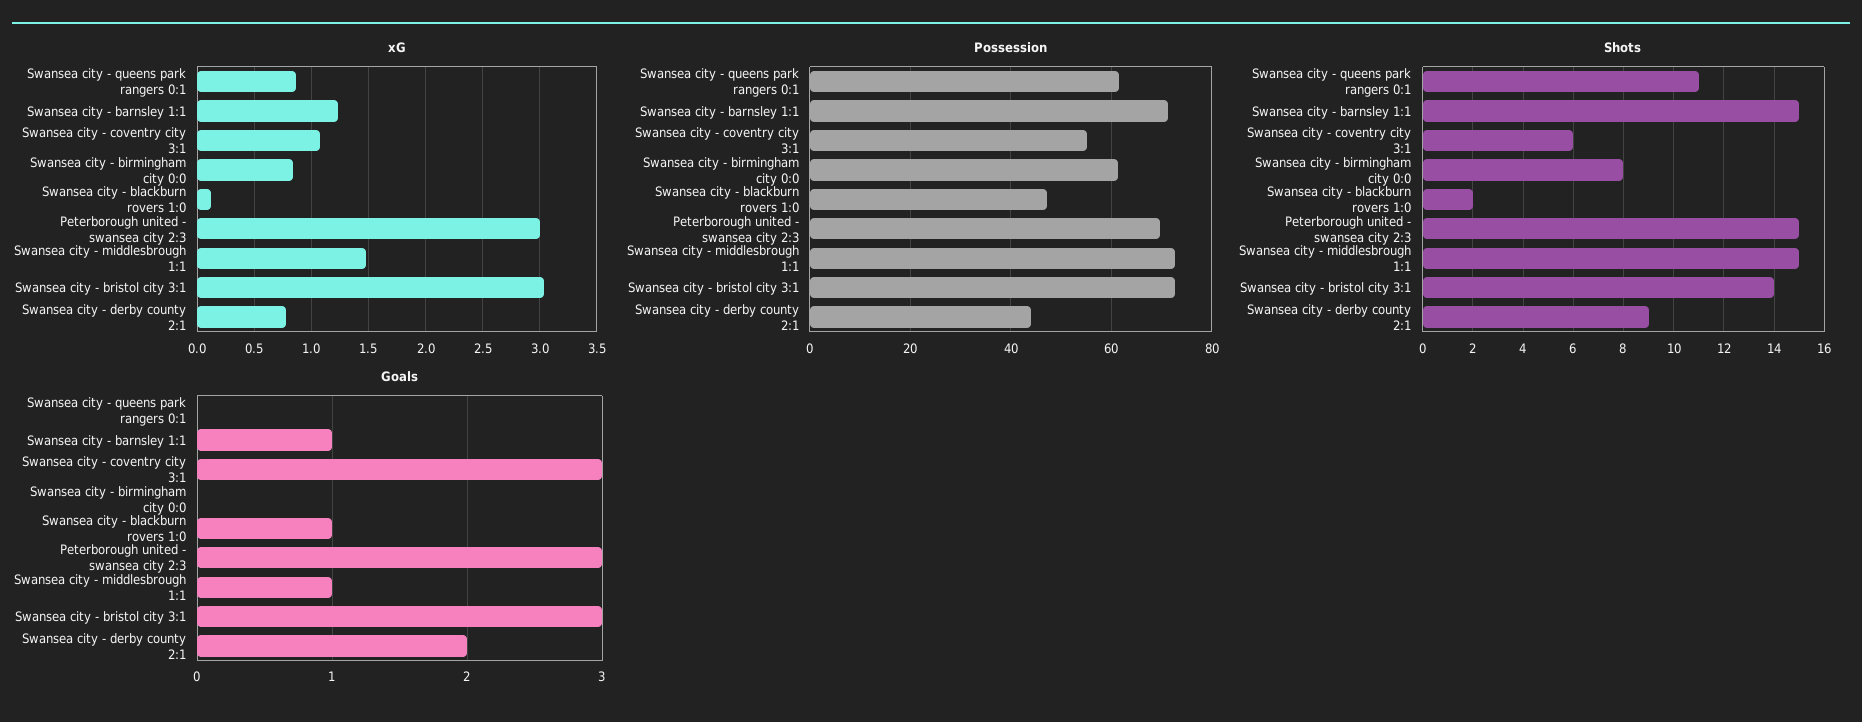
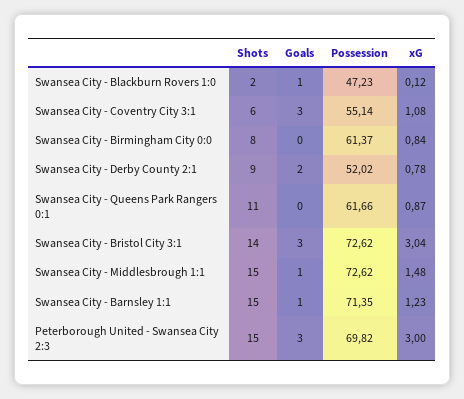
  {
    "xG": {
      "Swansea city - queens park rangers 0:1": 0.87,
      "Swansea city - barnsley 1:1": 1.23,
      "Swansea city - coventry city 3:1": 1.08,
      "Swansea city - birmingham city 0:0": 0.84,
      "Swansea city - blackburn rovers 1:0": 0.12,
      "Peterborough united - swansea city 2:3": 3,
      "Swansea city - middlesbrough 1:1": 1.48,
      "Swansea city - bristol city 3:1": 3.04,
      "Swansea city - derby county 2:1": 0.78
    },
    "Possession": {
      "Swansea city - queens park rangers 0:1": 61.66,
      "Swansea city - barnsley 1:1": 71.35,
      "Swansea city - coventry city 3:1": 55.14,
      "Swansea city - birmingham city 0:0": 61.37,
      "Swansea city - blackburn rovers 1:0": 47.23,
      "Peterborough united - swansea city 2:3": 69.82,
      "Swansea city - middlesbrough 1:1": 72.62,
      "Swansea city - bristol city 3:1": 72.62,
-     "Swansea city - derby county 2:1": 44
+     "Swansea city - derby county 2:1": 52.02
    },
    "Shots": {
      "Swansea city - queens park rangers 0:1": 11,
      "Swansea city - barnsley 1:1": 15,
      "Swansea city - coventry city 3:1": 6,
      "Swansea city - birmingham city 0:0": 8,
      "Swansea city - blackburn rovers 1:0": 2,
      "Peterborough united - swansea city 2:3": 15,
      "Swansea city - middlesbrough 1:1": 15,
      "Swansea city - bristol city 3:1": 14,
      "Swansea city - derby county 2:1": 9
    },
    "Goals": {
      "Swansea city - queens park rangers 0:1": 0,
      "Swansea city - barnsley 1:1": 1,
      "Swansea city - coventry city 3:1": 3,
      "Swansea city - birmingham city 0:0": 0,
      "Swansea city - blackburn rovers 1:0": 1,
      "Peterborough united - swansea city 2:3": 3,
      "Swansea city - middlesbrough 1:1": 1,
      "Swansea city - bristol city 3:1": 3,
      "Swansea city - derby county 2:1": 2
    }
  }

